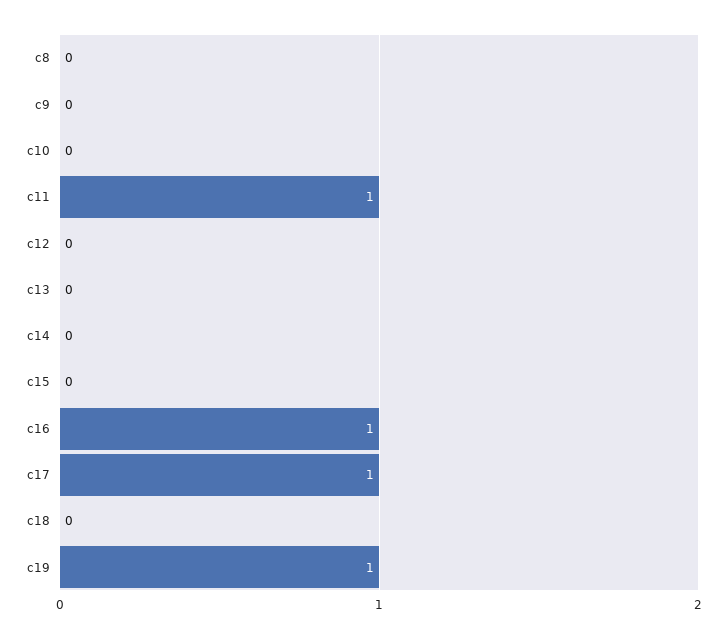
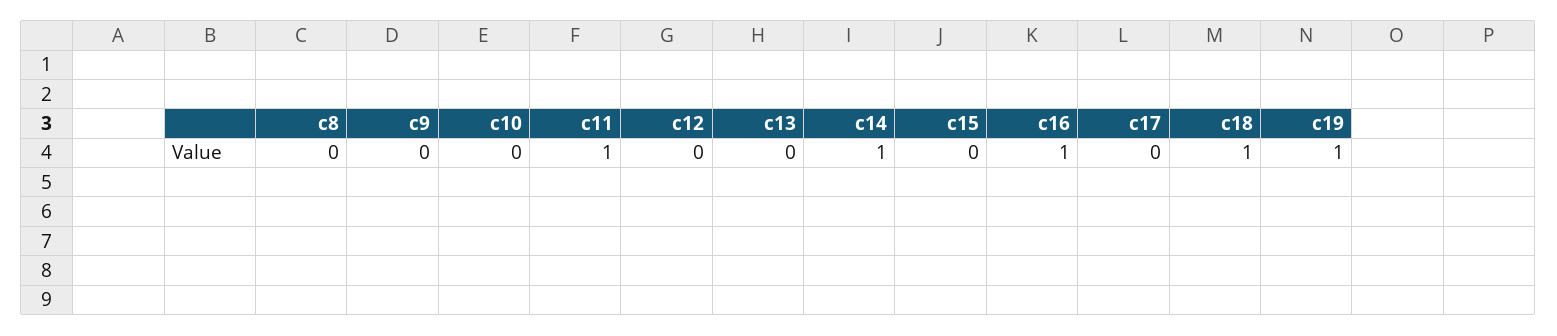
  {
    "c8": 0,
    "c9": 0,
    "c10": 0,
    "c11": 1,
    "c12": 0,
    "c13": 0,
-   "c14": 0,
+   "c14": 1,
    "c15": 0,
    "c16": 1,
-   "c17": 1,
+   "c17": 0,
-   "c18": 0,
+   "c18": 1,
    "c19": 1
  }

